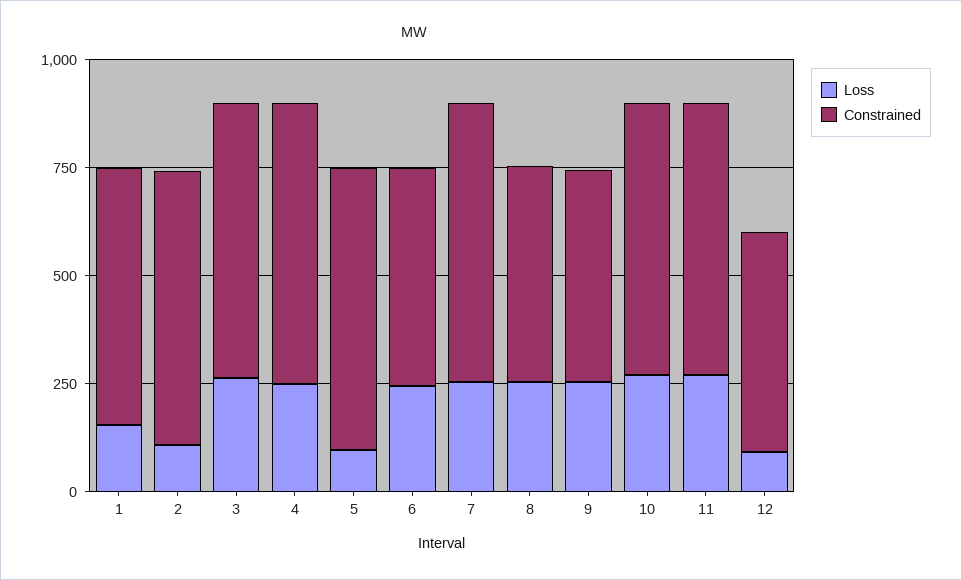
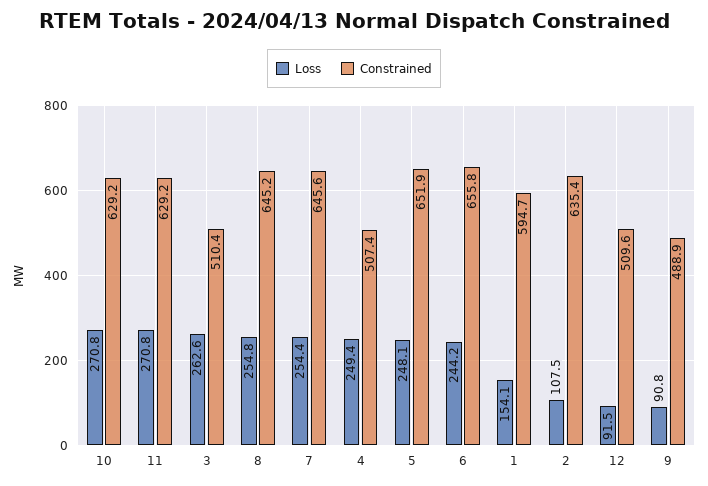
  {
    "Loss": {
      "1": 154.1,
      "2": 107.5,
      "3": 262.6,
      "4": 249.4,
-     "5": 100,
+     "5": 248.1,
      "6": 244.2,
      "7": 254.4,
      "8": 254.8,
-     "9": 250,
+     "9": 90.8,
      "10": 270.8,
      "11": 270.8,
      "12": 91.5
    },
    "Constrained": {
      "1": 594.7,
      "2": 635.4,
-     "3": 650,
+     "3": 510.4,
-     "4": 650,
+     "4": 507.4,
      "5": 651.9,
-     "6": 500,
+     "6": 655.8,
      "7": 645.6,
-     "8": 500,
+     "8": 645.2,
      "9": 488.9,
      "10": 629.2,
      "11": 629.2,
      "12": 509.6
    }
  }

